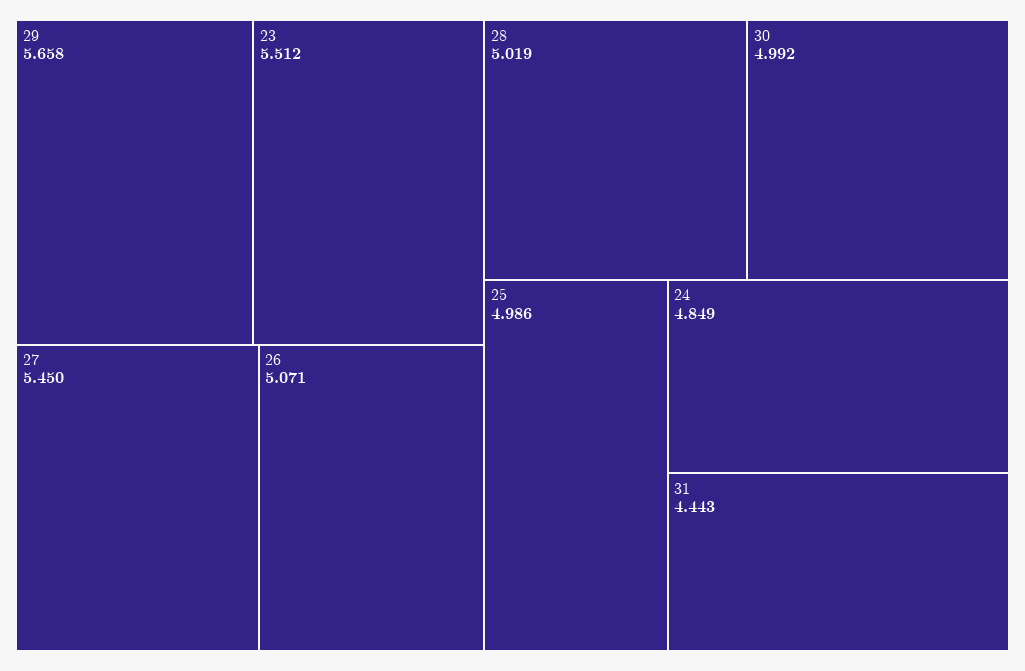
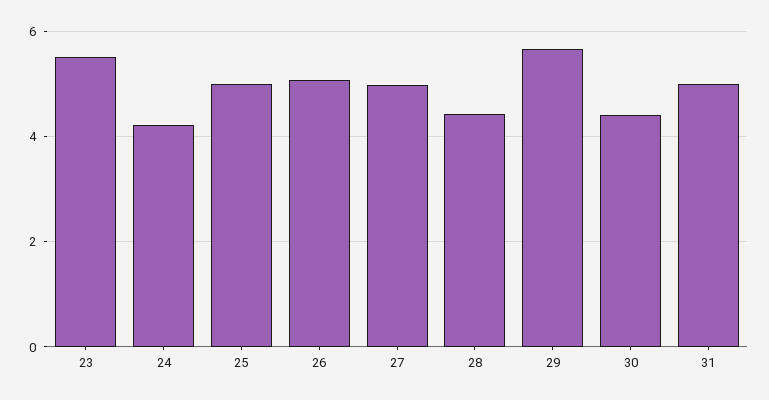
  {
    "29": 5.658,
    "23": 5.512,
-   "27": 5.45,
+   "27": 5,
    "26": 5.071,
-   "28": 5.019,
+   "28": 4.4,
-   "30": 4.992,
+   "30": 4.4,
    "25": 4.986,
-   "24": 4.849,
+   "24": 4.2,
-   "31": 4.443
+   "31": 5
  }

